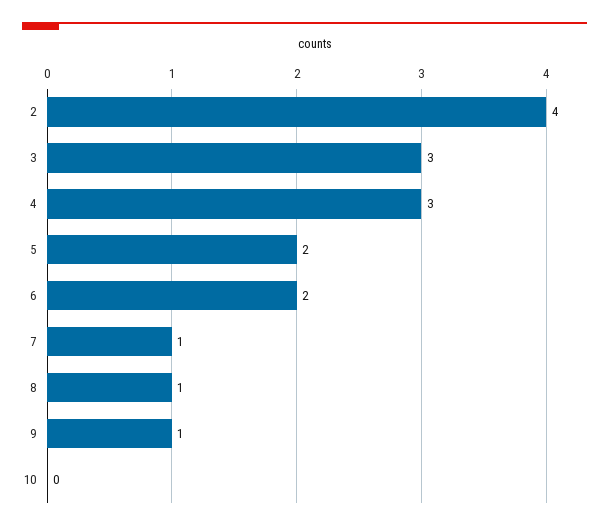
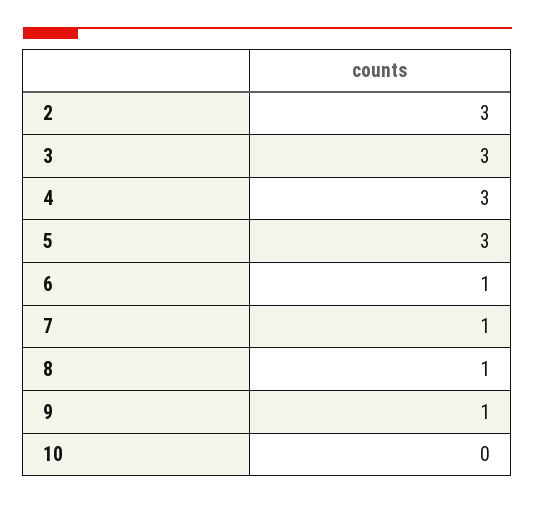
  {
-   "2": 4,
+   "2": 3,
    "3": 3,
    "4": 3,
-   "5": 2,
+   "5": 3,
-   "6": 2,
+   "6": 1,
    "7": 1,
    "8": 1,
    "9": 1,
    "10": 0
  }

